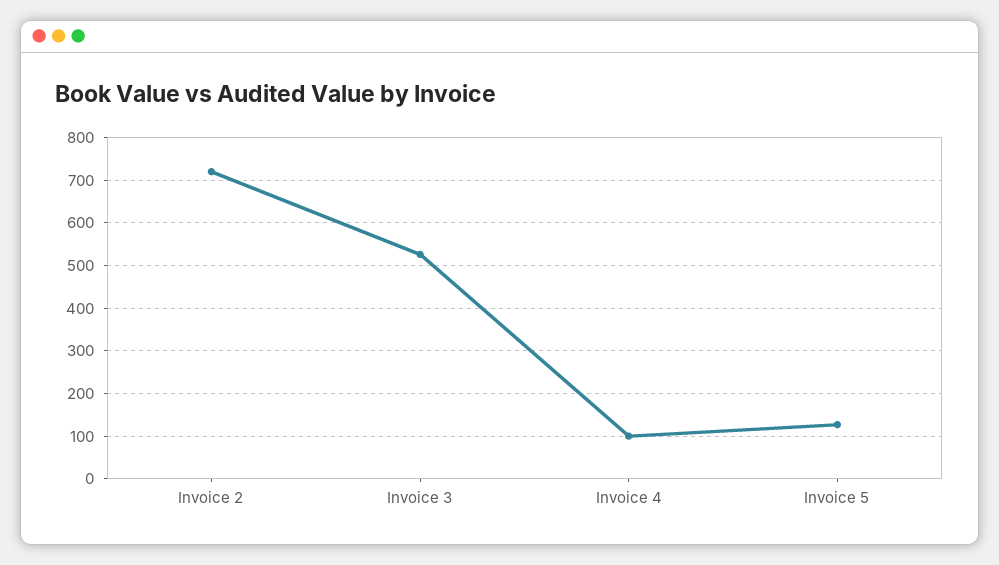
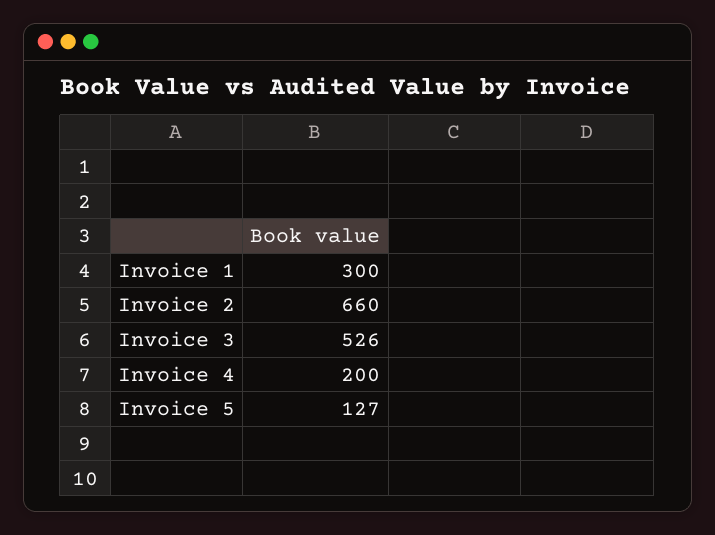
  {
-   "Invoice 2": 720,
+   "Invoice 2": 660,
    "Invoice 3": 526,
-   "Invoice 4": 100,
+   "Invoice 4": 200,
-   "Invoice 5": 127
+   "Invoice 5": 127,
+   "Invoice 1": 300
  }

